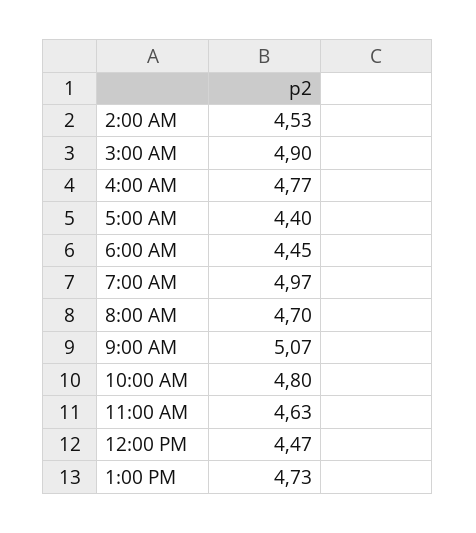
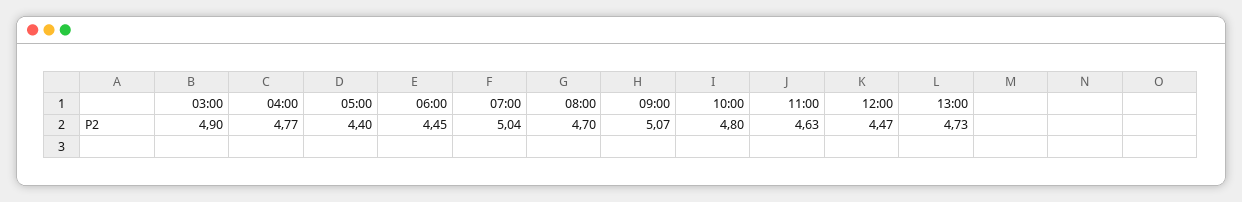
  {
-   "2:00 AM": 4.53,
    "3:00 AM": 4.9,
    "4:00 AM": 4.77,
    "5:00 AM": 4.4,
    "6:00 AM": 4.45,
-   "7:00 AM": 4.97,
+   "7:00 AM": 5.04,
    "8:00 AM": 4.7,
    "9:00 AM": 5.07,
    "10:00 AM": 4.8,
    "11:00 AM": 4.63,
    "12:00 PM": 4.47,
    "1:00 PM": 4.73
  }

